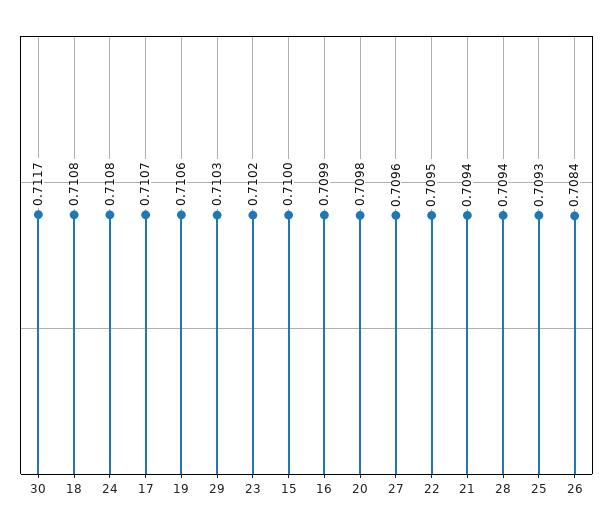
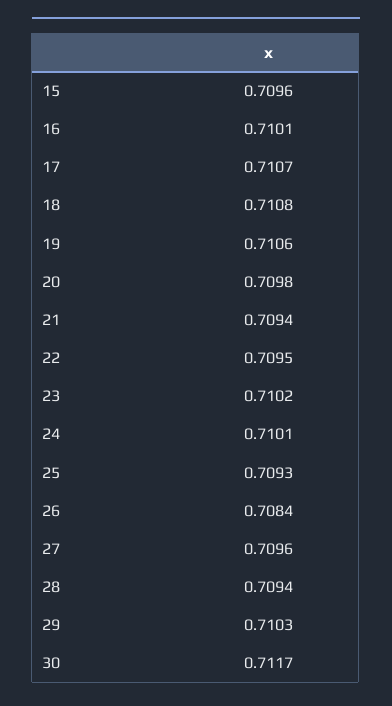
  {
    "30": 0.7117,
    "18": 0.7108,
-   "24": 0.7108,
+   "24": 0.7101,
    "17": 0.7107,
    "19": 0.7106,
    "29": 0.7103,
    "23": 0.7102,
-   "15": 0.71,
+   "15": 0.7096,
-   "16": 0.7099,
+   "16": 0.7101,
    "20": 0.7098,
    "27": 0.7096,
    "22": 0.7095,
    "21": 0.7094,
    "28": 0.7094,
    "25": 0.7093,
    "26": 0.7084
  }

